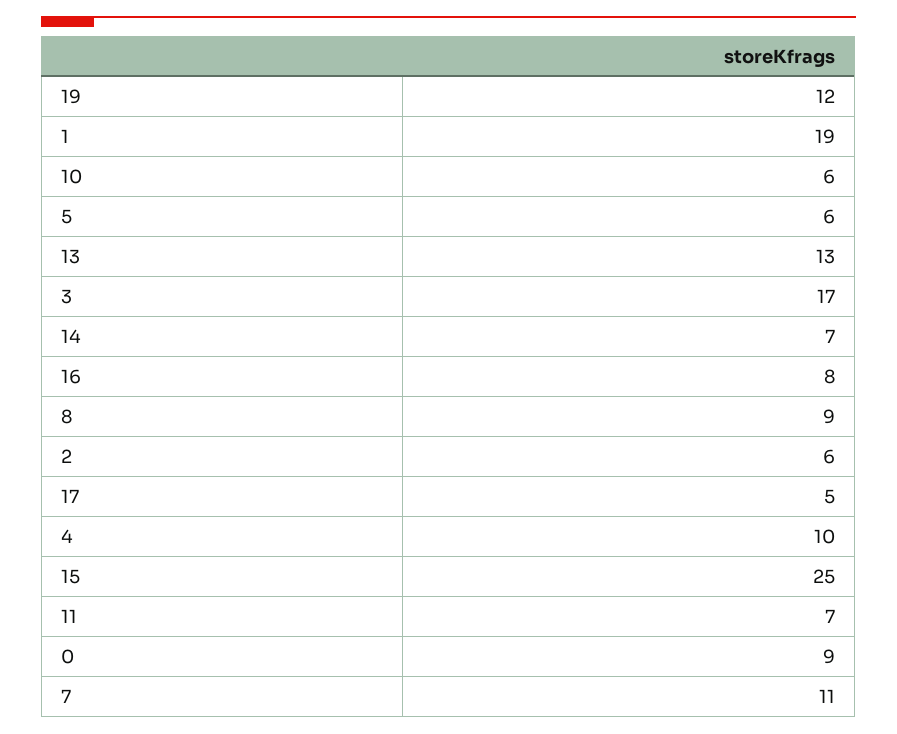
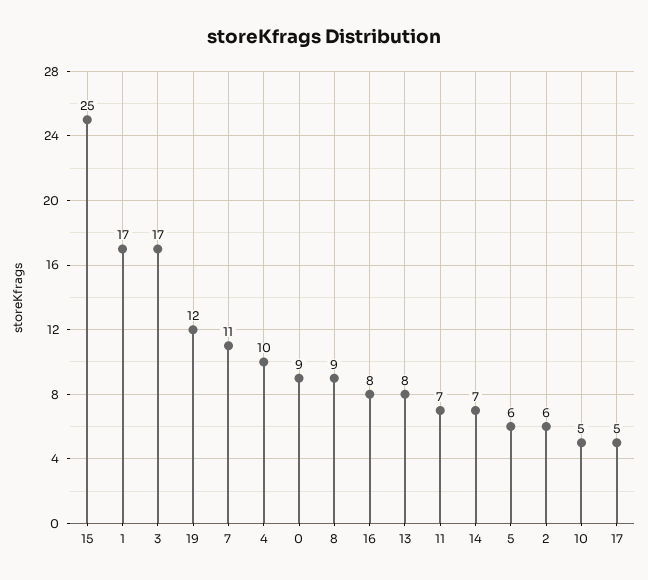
  {
    "19": 12,
-   "1": 19,
+   "1": 17,
-   "10": 6,
+   "10": 5,
    "5": 6,
-   "13": 13,
+   "13": 8,
    "3": 17,
    "14": 7,
    "16": 8,
    "8": 9,
    "2": 6,
    "17": 5,
    "4": 10,
    "15": 25,
    "11": 7,
    "0": 9,
    "7": 11
  }

